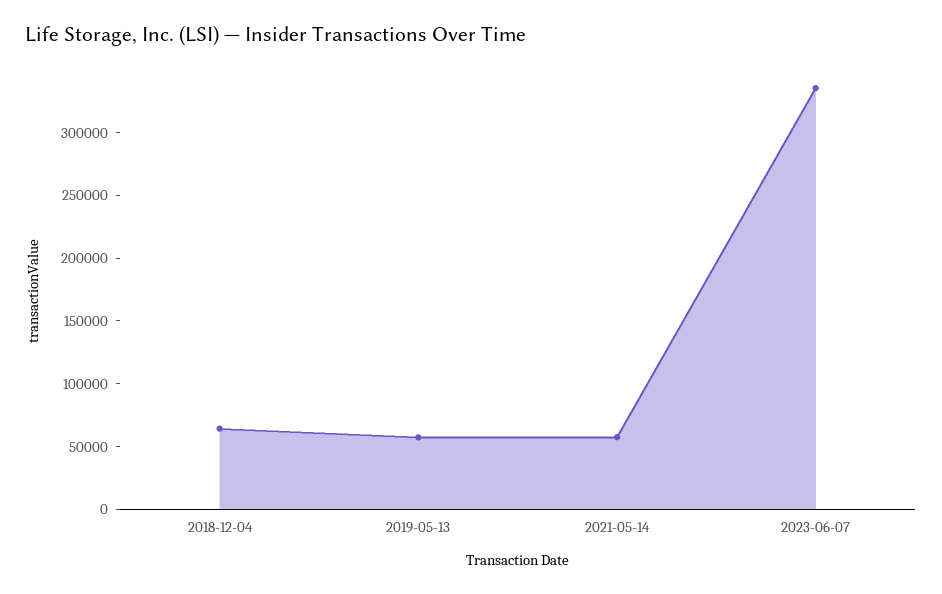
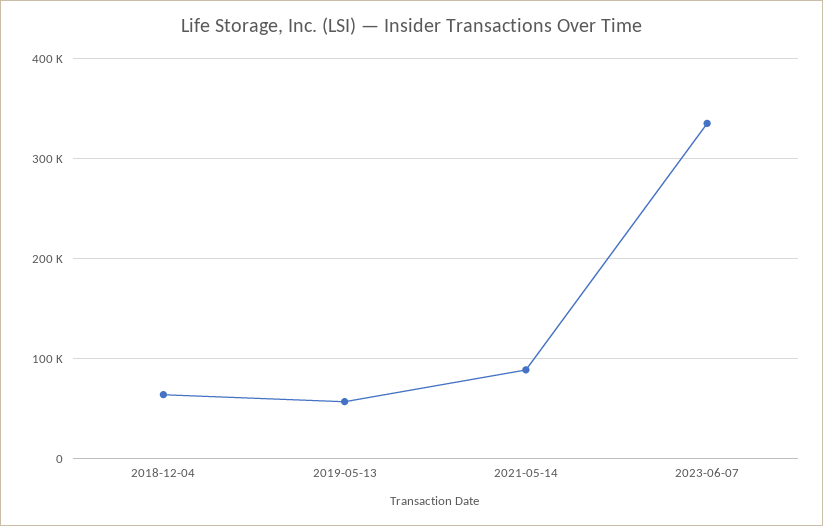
  {
    "2018-12-04": 60000,
    "2019-05-13": 60000,
-   "2021-05-14": 60000,
+   "2021-05-14": 90000,
    "2023-06-07": 340000
  }

